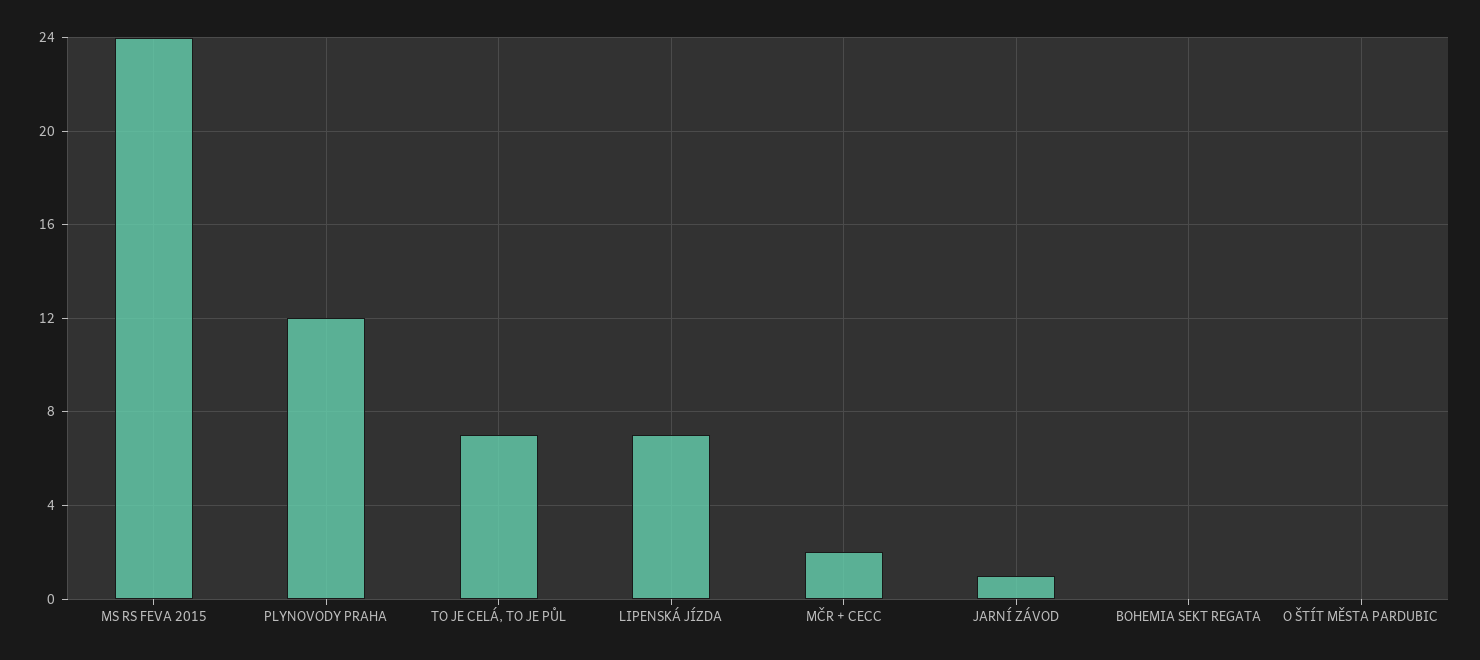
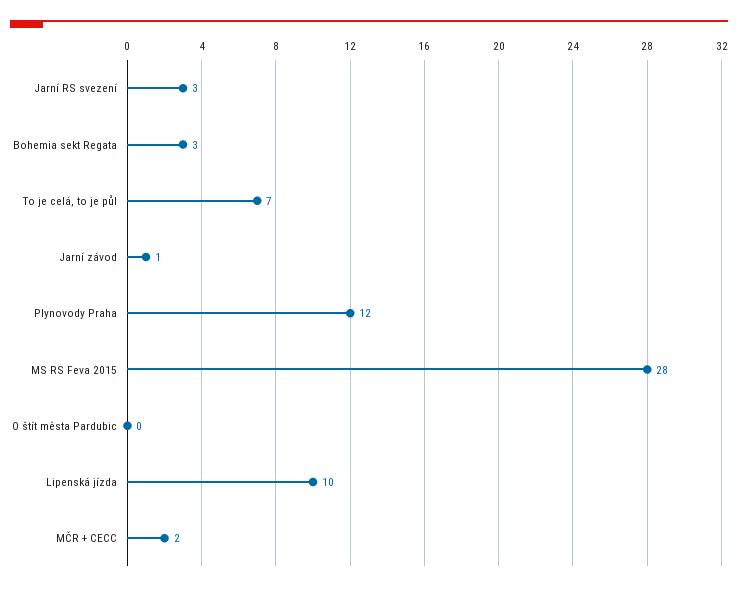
  {
-   "MS RS FEVA 2015": 24,
+   "MS RS FEVA 2015": 28,
    "PLYNOVODY PRAHA": 12,
    "TO JE CELÁ, TO JE PŮL": 7,
-   "LIPENSKÁ JÍZDA": 7,
+   "LIPENSKÁ JÍZDA": 10,
    "MČR + CECC": 2,
    "JARNÍ ZÁVOD": 1,
-   "BOHEMIA SEKT REGATA": 0,
+   "BOHEMIA SEKT REGATA": 3,
-   "O ŠTÍT MĚSTA PARDUBIC": 0
+   "O ŠTÍT MĚSTA PARDUBIC": 0,
+   "Jarní RS svezení": 3
  }

